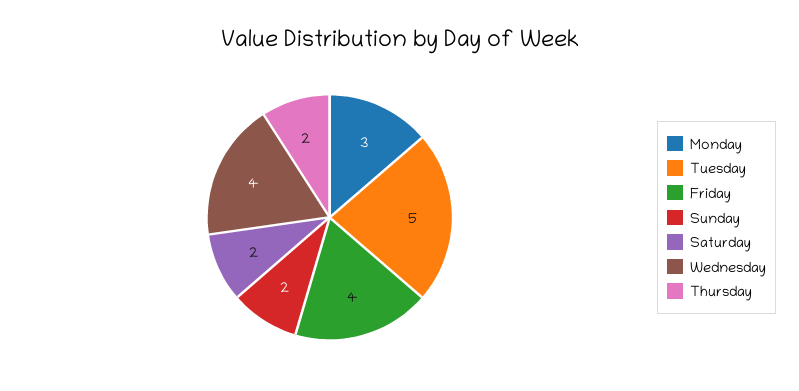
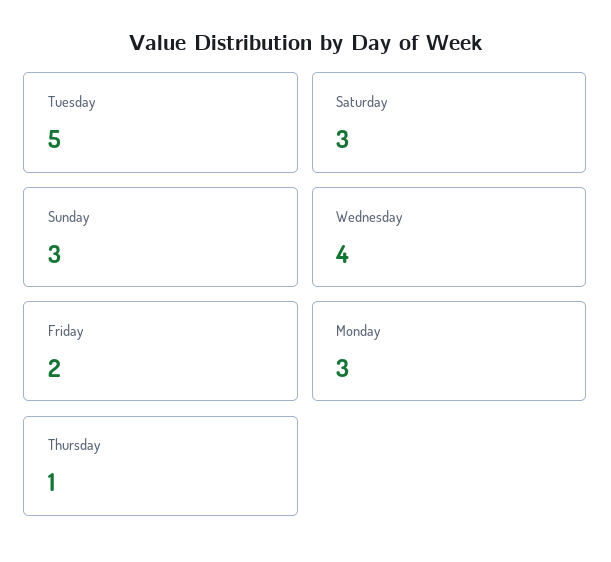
  {
    "Monday": 3,
    "Tuesday": 5,
-   "Friday": 4,
+   "Friday": 2,
-   "Sunday": 2,
+   "Sunday": 3,
-   "Saturday": 2,
+   "Saturday": 3,
    "Wednesday": 4,
-   "Thursday": 2
+   "Thursday": 1
  }

